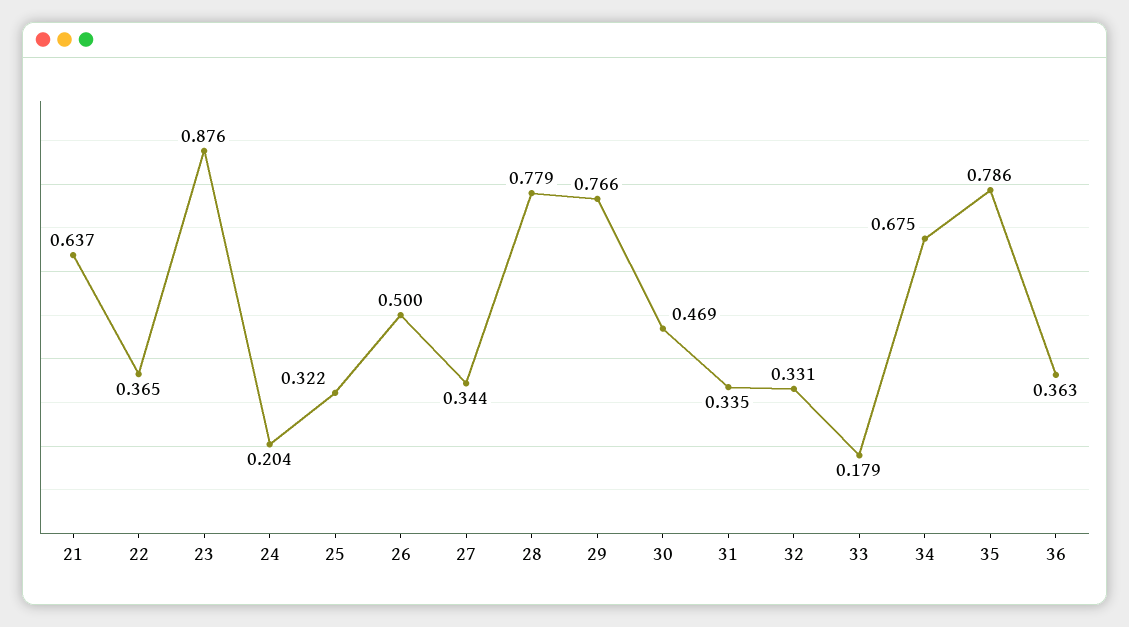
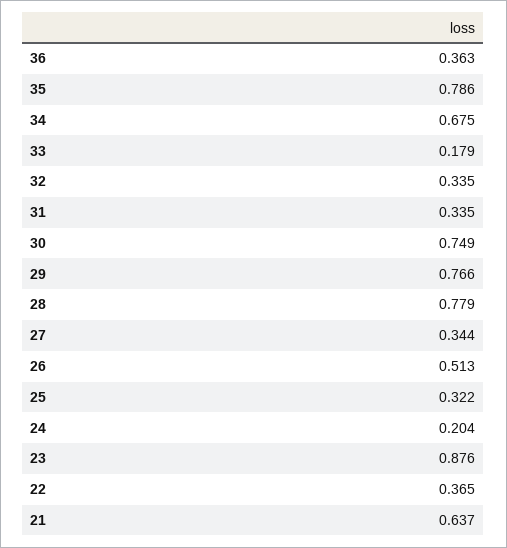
  {
    "21": 0.637,
    "22": 0.365,
    "23": 0.876,
    "24": 0.204,
    "25": 0.322,
-   "26": 0.5,
+   "26": 0.513,
    "27": 0.344,
    "28": 0.779,
    "29": 0.766,
-   "30": 0.469,
+   "30": 0.749,
    "31": 0.335,
-   "32": 0.331,
+   "32": 0.335,
    "33": 0.179,
    "34": 0.675,
    "35": 0.786,
    "36": 0.363
  }

